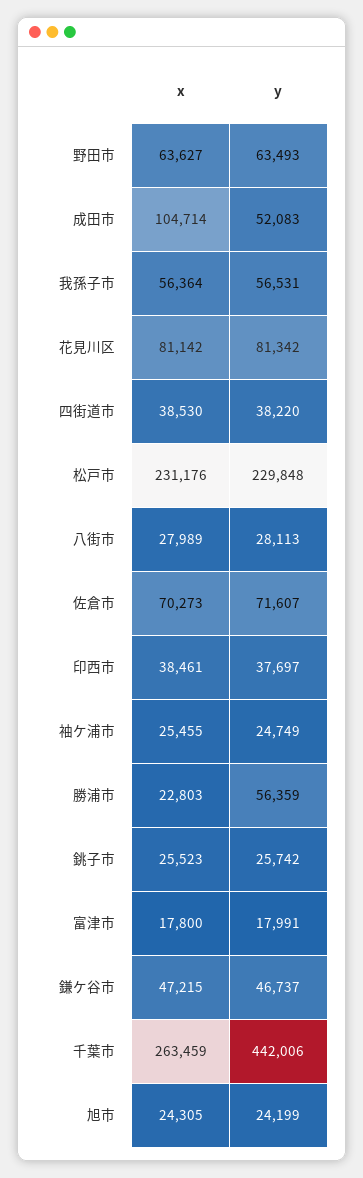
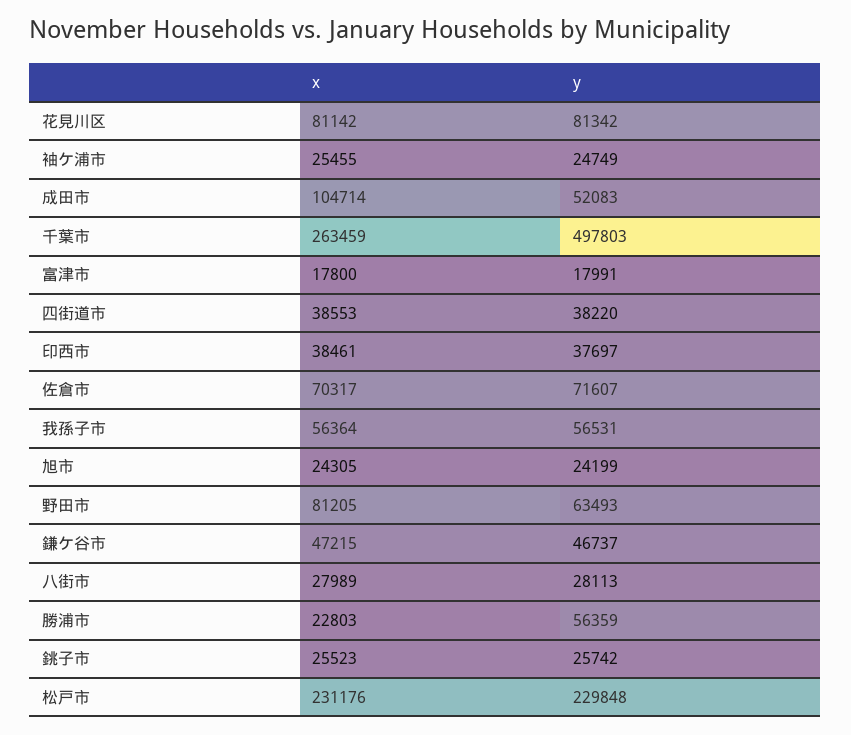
  {
    "x": {
-     "野田市": 63627,
+     "野田市": 81205,
      "成田市": 104714,
      "我孫子市": 56364,
      "花見川区": 81142,
-     "四街道市": 38530,
+     "四街道市": 38553,
      "松戸市": 231176,
      "八街市": 27989,
-     "佐倉市": 70273,
+     "佐倉市": 70317,
      "印西市": 38461,
      "袖ケ浦市": 25455,
      "勝浦市": 22803,
      "銚子市": 25523,
      "富津市": 17800,
      "鎌ケ谷市": 47215,
      "千葉市": 263459,
      "旭市": 24305
    },
    "y": {
      "野田市": 63493,
      "成田市": 52083,
      "我孫子市": 56531,
      "花見川区": 81342,
      "四街道市": 38220,
      "松戸市": 229848,
      "八街市": 28113,
      "佐倉市": 71607,
      "印西市": 37697,
      "袖ケ浦市": 24749,
      "勝浦市": 56359,
      "銚子市": 25742,
      "富津市": 17991,
      "鎌ケ谷市": 46737,
-     "千葉市": 442006,
+     "千葉市": 497803,
      "旭市": 24199
    }
  }

